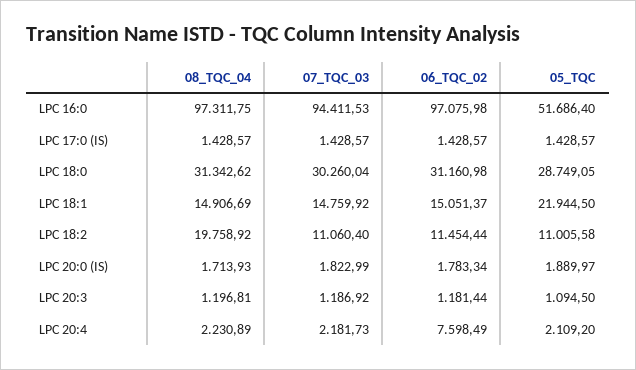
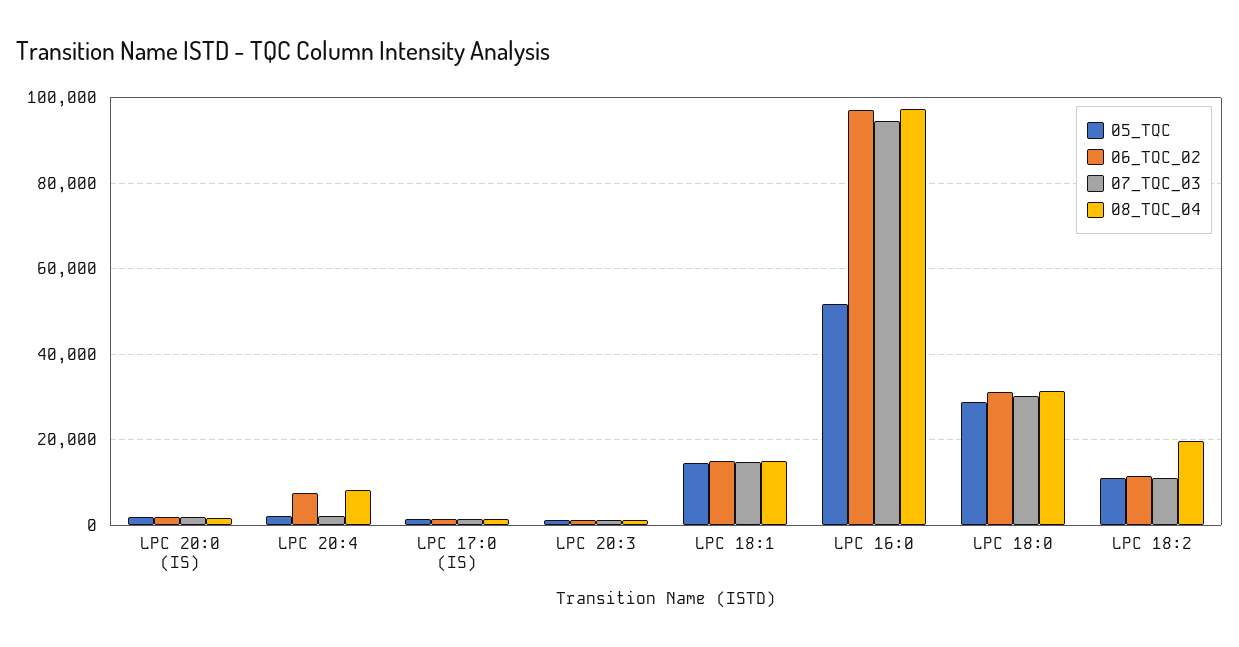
  {
    "08_TQC_04": {
      "LPC 16:0": 97311.75,
      "LPC 17:0 (IS)": 1428.57,
      "LPC 18:0": 31342.62,
      "LPC 18:1": 14906.69,
      "LPC 18:2": 19758.92,
      "LPC 20:0 (IS)": 1713.93,
      "LPC 20:3": 1196.81,
-     "LPC 20:4": 2230.89
+     "LPC 20:4": 8000
    },
    "07_TQC_03": {
      "LPC 16:0": 94411.53,
      "LPC 17:0 (IS)": 1428.57,
      "LPC 18:0": 30260.04,
      "LPC 18:1": 14759.92,
      "LPC 18:2": 11060.4,
      "LPC 20:0 (IS)": 1822.99,
      "LPC 20:3": 1186.92,
      "LPC 20:4": 2181.73
    },
    "06_TQC_02": {
      "LPC 16:0": 97075.98,
      "LPC 17:0 (IS)": 1428.57,
      "LPC 18:0": 31160.98,
      "LPC 18:1": 15051.37,
      "LPC 18:2": 11454.44,
      "LPC 20:0 (IS)": 1783.34,
      "LPC 20:3": 1181.44,
      "LPC 20:4": 7598.49
    },
    "05_TQC": {
      "LPC 16:0": 51686.4,
      "LPC 17:0 (IS)": 1428.57,
      "LPC 18:0": 28749.05,
-     "LPC 18:1": 21944.5,
+     "LPC 18:1": 14000,
      "LPC 18:2": 11005.58,
      "LPC 20:0 (IS)": 1889.97,
      "LPC 20:3": 1094.5,
      "LPC 20:4": 2109.2
    }
  }

